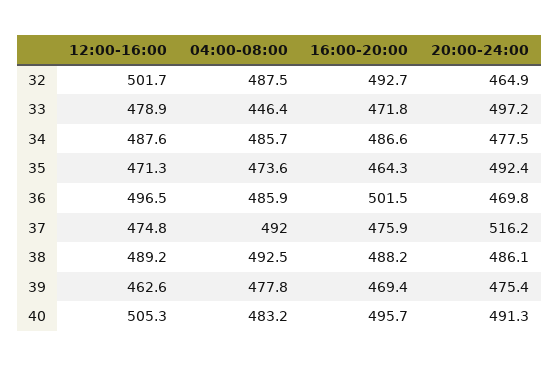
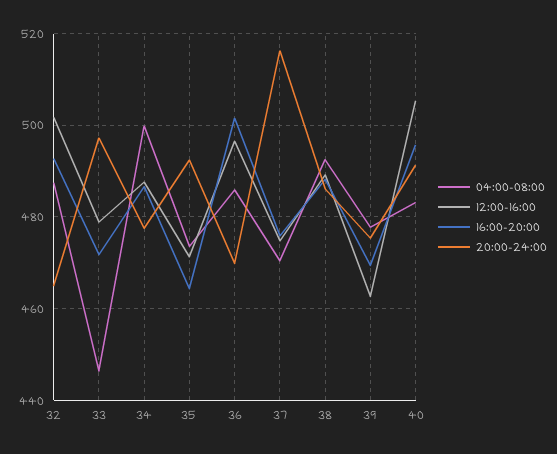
  {
    "12:00-16:00": {
      "32": 501.7,
      "33": 478.9,
      "34": 487.6,
      "35": 471.3,
      "36": 496.5,
      "37": 474.8,
      "38": 489.2,
      "39": 462.6,
      "40": 505.3
    },
    "04:00-08:00": {
      "32": 487.5,
      "33": 446.4,
-     "34": 485.7,
+     "34": 500,
      "35": 473.6,
      "36": 485.9,
-     "37": 492,
+     "37": 470,
      "38": 492.5,
      "39": 477.8,
      "40": 483.2
    },
    "16:00-20:00": {
      "32": 492.7,
      "33": 471.8,
      "34": 486.6,
      "35": 464.3,
      "36": 501.5,
      "37": 475.9,
      "38": 488.2,
      "39": 469.4,
      "40": 495.7
    },
    "20:00-24:00": {
      "32": 464.9,
      "33": 497.2,
      "34": 477.5,
      "35": 492.4,
      "36": 469.8,
      "37": 516.2,
      "38": 486.1,
      "39": 475.4,
      "40": 491.3
    }
  }

